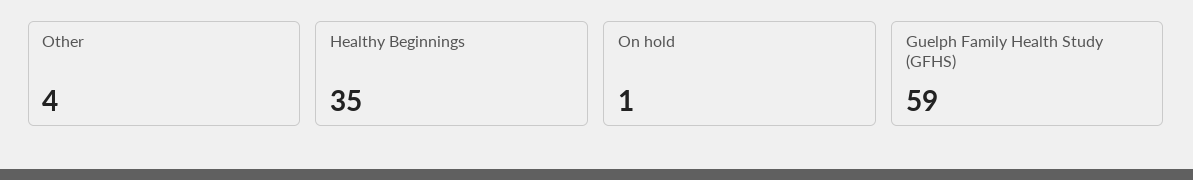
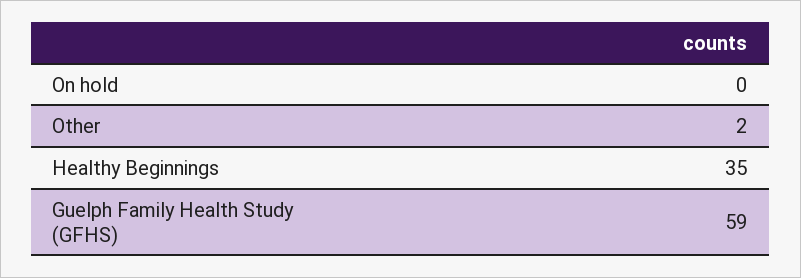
  {
-   "Other": 4,
+   "Other": 2,
    "Healthy Beginnings": 35,
-   "On hold": 1,
+   "On hold": 0,
    "Guelph Family Health Study (GFHS)": 59
  }

